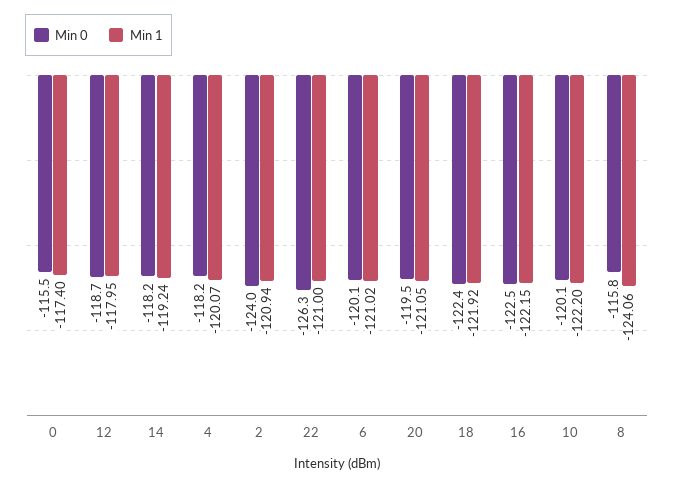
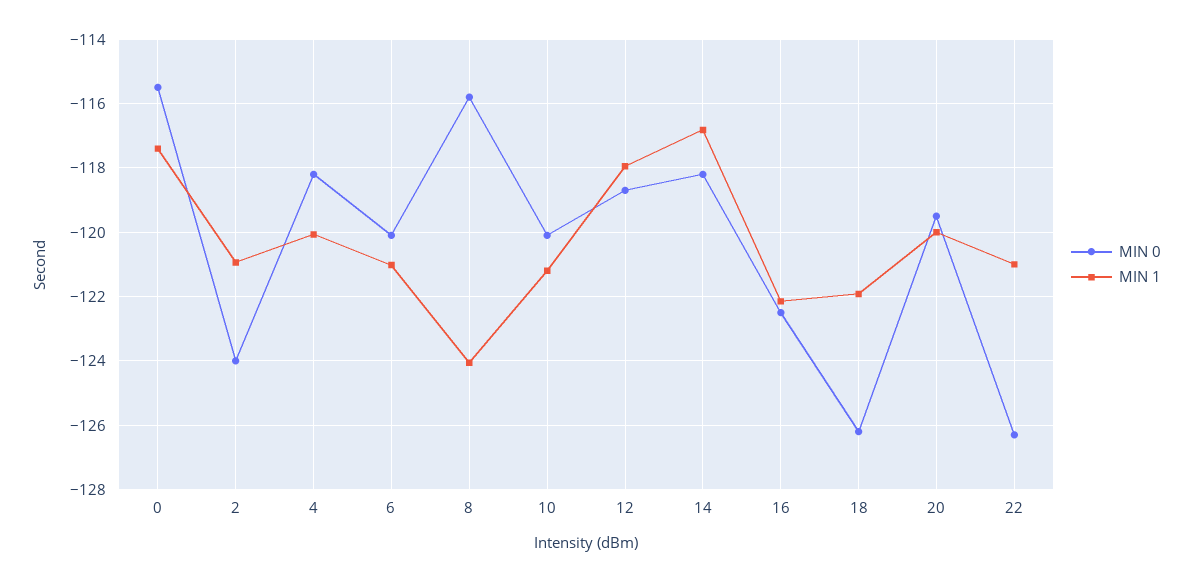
  {
    "Min 0": {
      "0": -115.5,
      "12": -118.7,
      "14": -118.2,
      "4": -118.2,
      "2": -124,
      "22": -126.3,
      "6": -120.1,
      "20": -119.5,
-     "18": -122.4,
+     "18": -126.2,
      "16": -122.5,
      "10": -120.1,
      "8": -115.8
    },
    "Min 1": {
      "0": -117.4,
      "12": -117.95,
-     "14": -119.24,
+     "14": -116.8,
      "4": -120.07,
      "2": -120.94,
      "22": -121,
      "6": -121.02,
-     "20": -121.05,
+     "20": -120,
      "18": -121.92,
      "16": -122.15,
-     "10": -122.2,
+     "10": -121.2,
      "8": -124.06
    }
  }

